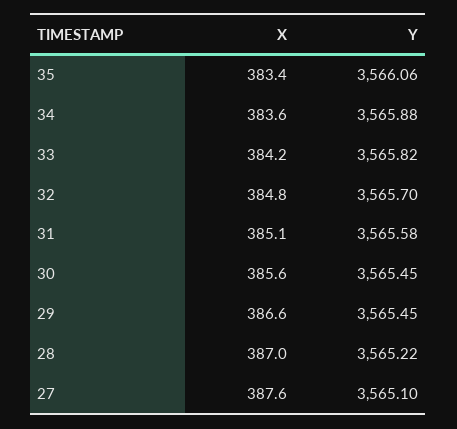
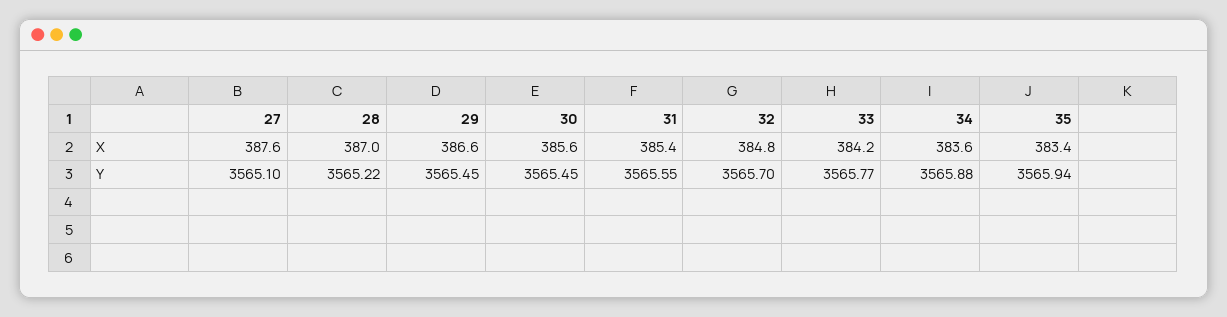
  {
    "X": {
      "35": 383.4,
      "34": 383.6,
      "33": 384.2,
      "32": 384.8,
-     "31": 385.1,
+     "31": 385.4,
      "30": 385.6,
      "29": 386.6,
      "28": 387,
      "27": 387.6
    },
    "Y": {
-     "35": 3566.06,
+     "35": 3565.94,
      "34": 3565.88,
-     "33": 3565.82,
+     "33": 3565.77,
      "32": 3565.7,
-     "31": 3565.58,
+     "31": 3565.55,
      "30": 3565.45,
      "29": 3565.45,
      "28": 3565.22,
      "27": 3565.1
    }
  }

